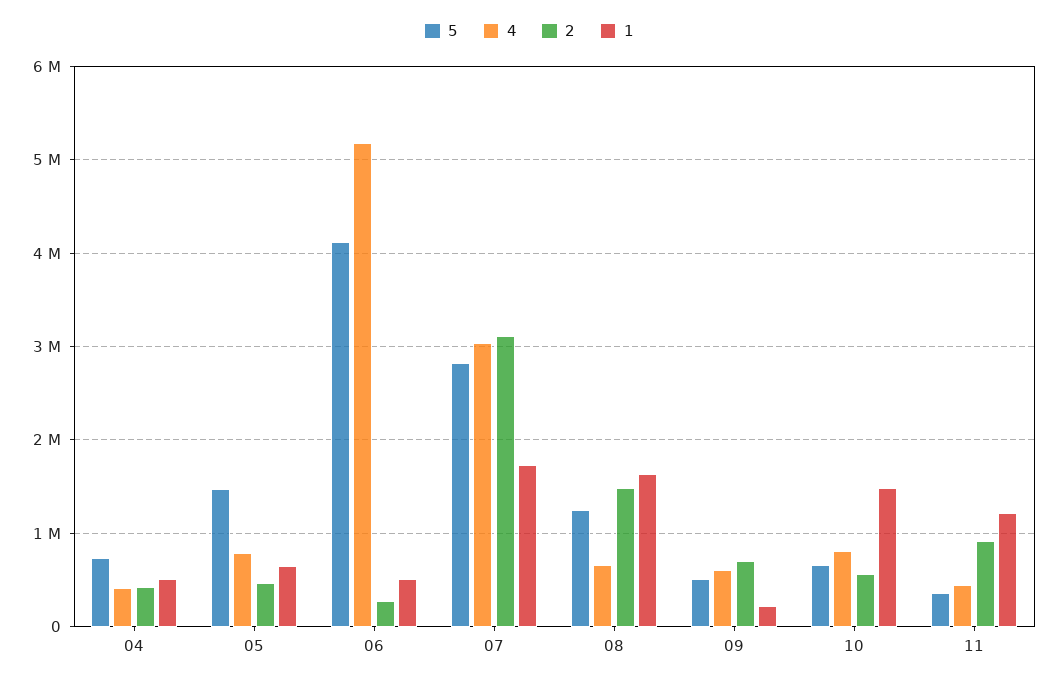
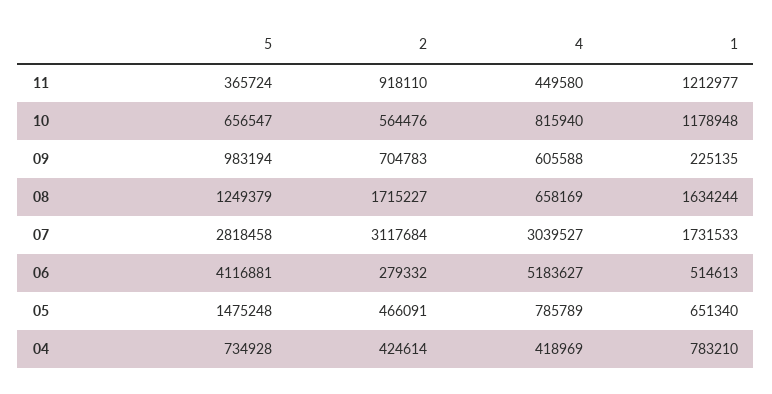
  {
    "5": {
      "04": 734928,
      "05": 1475248,
      "06": 4116881,
      "07": 2818458,
      "08": 1249379,
-     "09": 500000,
+     "09": 983194,
      "10": 656547,
      "11": 365724
    },
    "4": {
      "04": 418969,
      "05": 785789,
      "06": 5183627,
      "07": 3039527,
      "08": 658169,
      "09": 605588,
      "10": 815940,
      "11": 449580
    },
    "2": {
      "04": 424614,
      "05": 466091,
      "06": 279332,
      "07": 3117684,
-     "08": 1500000,
+     "08": 1715227,
      "09": 704783,
      "10": 564476,
      "11": 918110
    },
    "1": {
-     "04": 500000,
+     "04": 783210,
      "05": 651340,
      "06": 514613,
      "07": 1731533,
      "08": 1634244,
      "09": 225135,
-     "10": 1500000,
+     "10": 1178948,
      "11": 1212977
    }
  }

